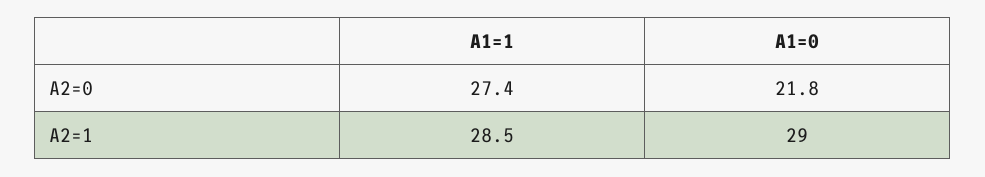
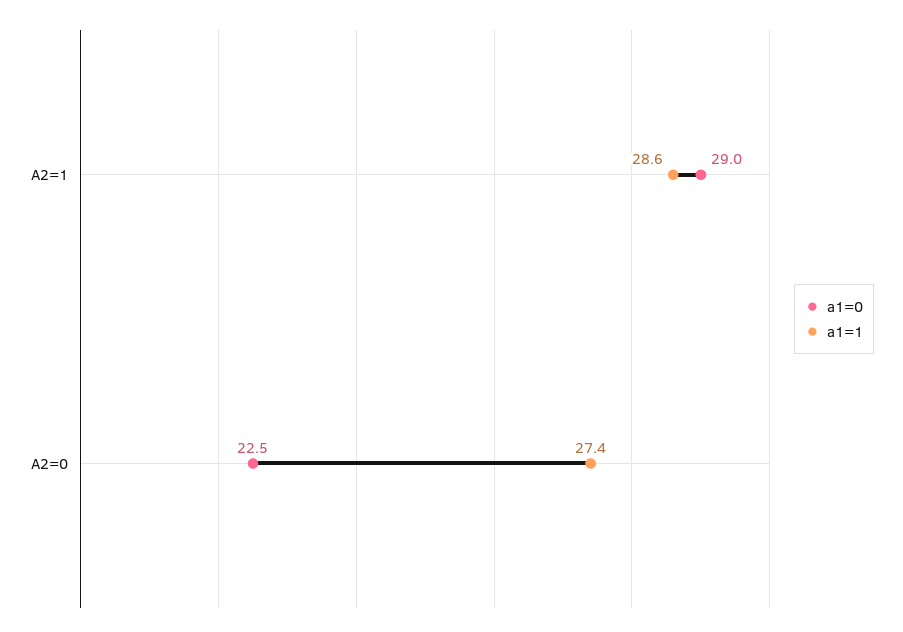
  {
    "A1=1": {
      "A2=0": 27.4,
-     "A2=1": 28.5
+     "A2=1": 28.6
    },
    "A1=0": {
-     "A2=0": 21.8,
+     "A2=0": 22.5,
      "A2=1": 29
    }
  }

